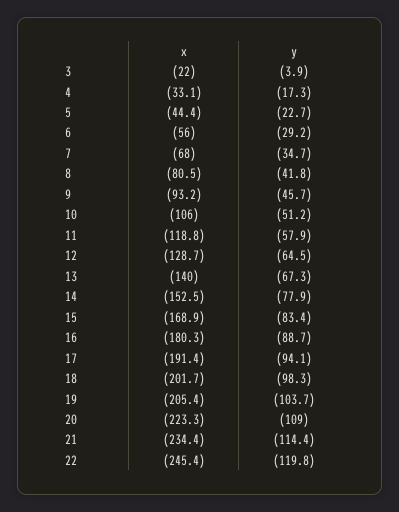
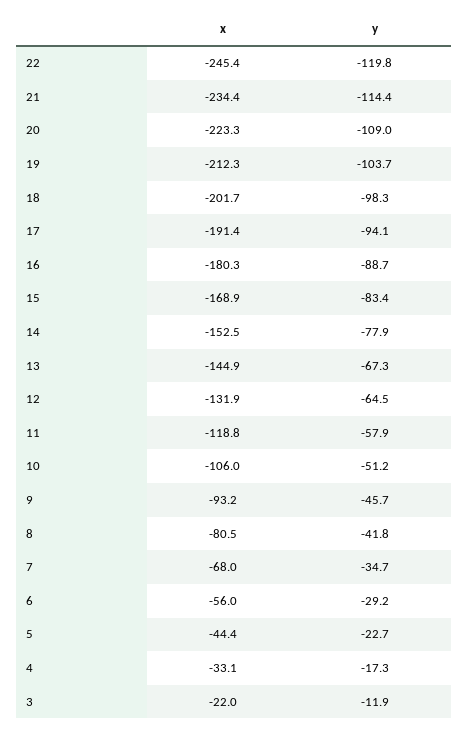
  {
    "x": {
      "3": -22,
      "4": -33.1,
      "5": -44.4,
      "6": -56,
      "7": -68,
      "8": -80.5,
      "9": -93.2,
      "10": -106,
      "11": -118.8,
-     "12": -128.7,
+     "12": -131.9,
-     "13": -140,
+     "13": -144.9,
      "14": -152.5,
      "15": -168.9,
      "16": -180.3,
      "17": -191.4,
      "18": -201.7,
-     "19": -205.4,
+     "19": -212.3,
      "20": -223.3,
      "21": -234.4,
      "22": -245.4
    },
    "y": {
-     "3": -3.9,
+     "3": -11.9,
      "4": -17.3,
      "5": -22.7,
      "6": -29.2,
      "7": -34.7,
      "8": -41.8,
      "9": -45.7,
      "10": -51.2,
      "11": -57.9,
      "12": -64.5,
      "13": -67.3,
      "14": -77.9,
      "15": -83.4,
      "16": -88.7,
      "17": -94.1,
      "18": -98.3,
      "19": -103.7,
      "20": -109,
      "21": -114.4,
      "22": -119.8
    }
  }

